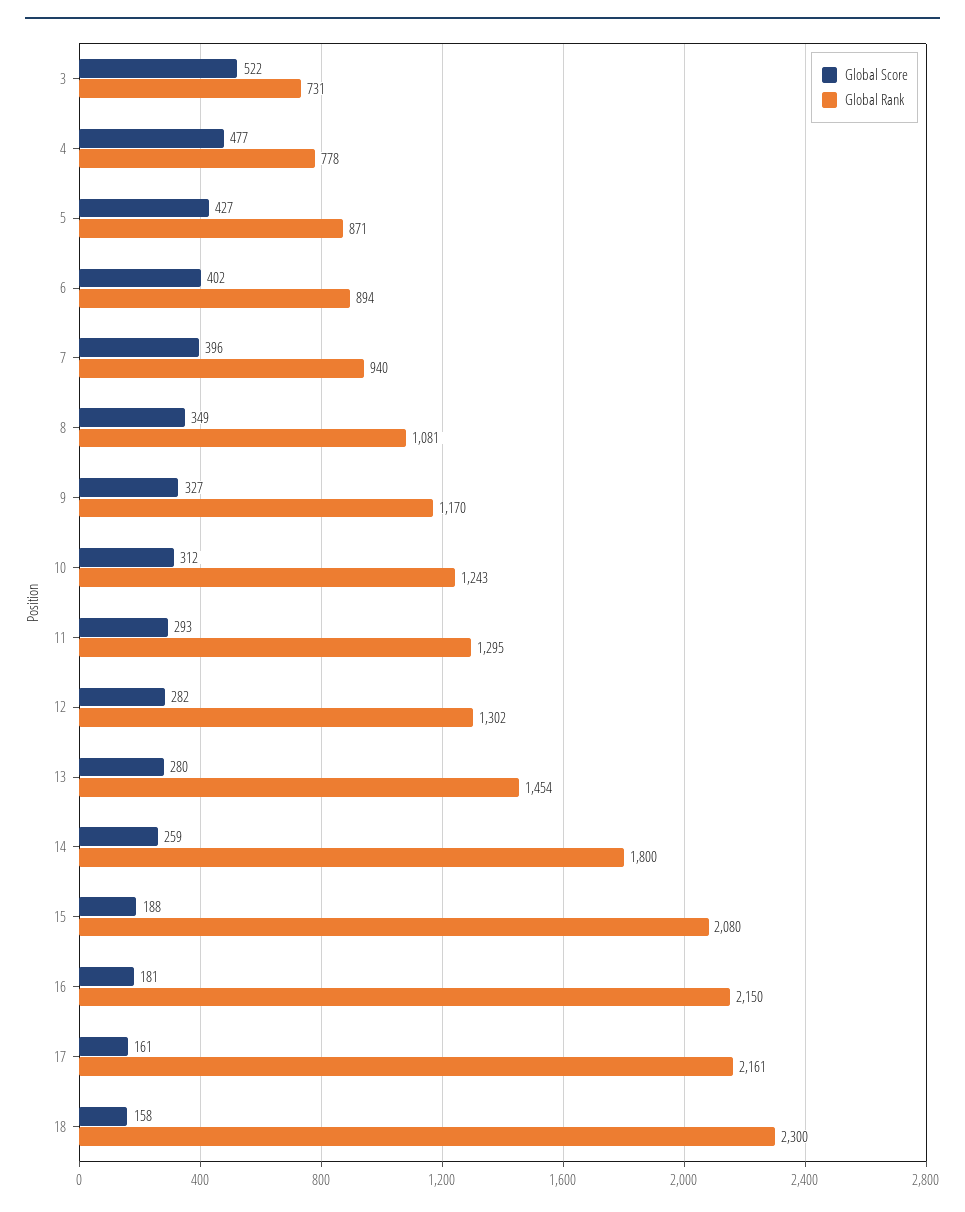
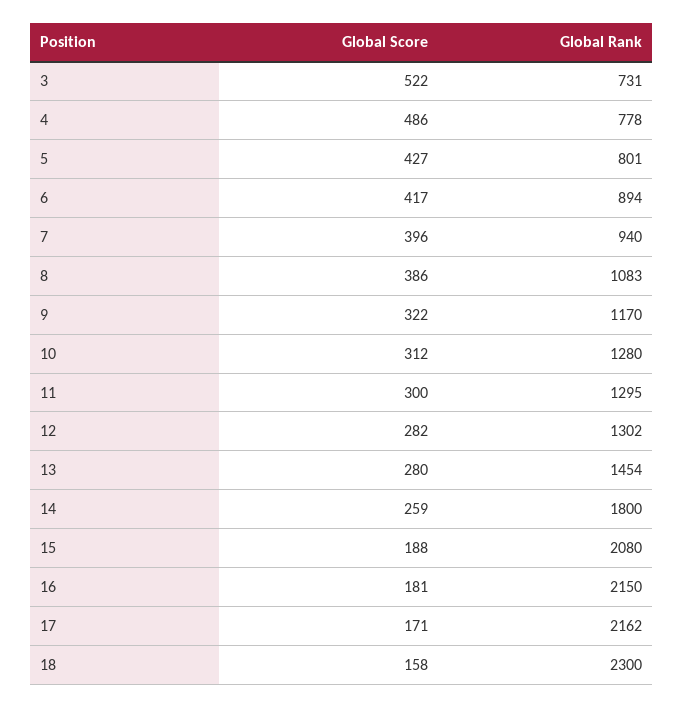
  {
    "Global Score": {
      "3": 522,
-     "4": 477,
+     "4": 486,
      "5": 427,
-     "6": 402,
+     "6": 417,
      "7": 396,
-     "8": 349,
+     "8": 386,
-     "9": 327,
+     "9": 322,
      "10": 312,
-     "11": 293,
+     "11": 300,
      "12": 282,
      "13": 280,
      "14": 259,
      "15": 188,
      "16": 181,
-     "17": 161,
+     "17": 171,
      "18": 158
    },
    "Global Rank": {
      "3": 731,
      "4": 778,
-     "5": 871,
+     "5": 801,
      "6": 894,
      "7": 940,
-     "8": 1081,
+     "8": 1083,
      "9": 1170,
-     "10": 1243,
+     "10": 1280,
      "11": 1295,
      "12": 1302,
      "13": 1454,
      "14": 1800,
      "15": 2080,
      "16": 2150,
-     "17": 2161,
+     "17": 2162,
      "18": 2300
    }
  }

